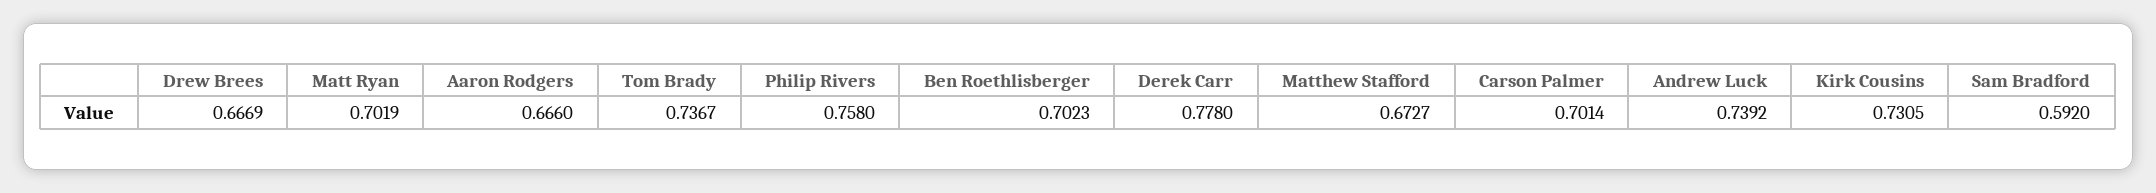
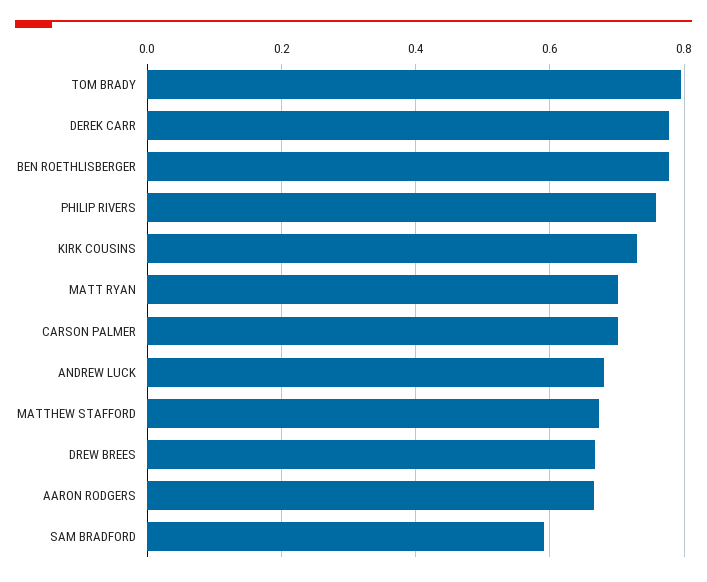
  {
    "Drew Brees": 0.6669,
    "Matt Ryan": 0.7019,
    "Aaron Rodgers": 0.666,
-   "Tom Brady": 0.7367,
+   "Tom Brady": 0.8,
    "Philip Rivers": 0.758,
-   "Ben Roethlisberger": 0.7023,
+   "Ben Roethlisberger": 0.78,
    "Derek Carr": 0.778,
    "Matthew Stafford": 0.6727,
    "Carson Palmer": 0.7014,
-   "Andrew Luck": 0.7392,
+   "Andrew Luck": 0.68,
    "Kirk Cousins": 0.7305,
    "Sam Bradford": 0.592
  }

